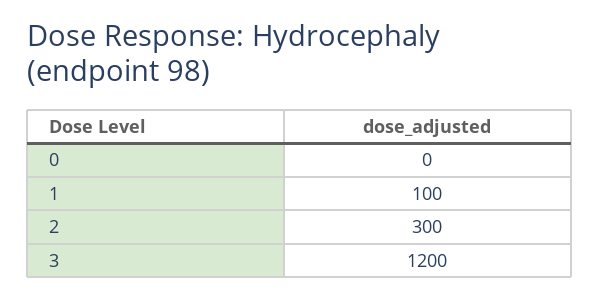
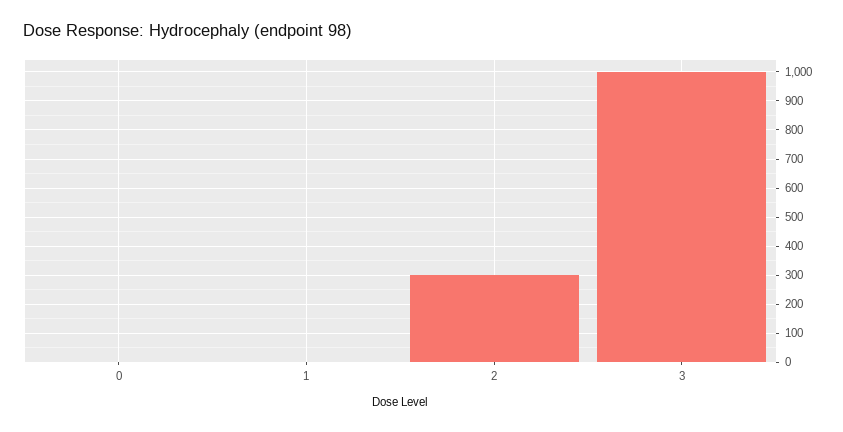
  {
    "0": 0,
-   "1": 100,
+   "1": 0,
    "2": 300,
-   "3": 1200
+   "3": 1000
  }

